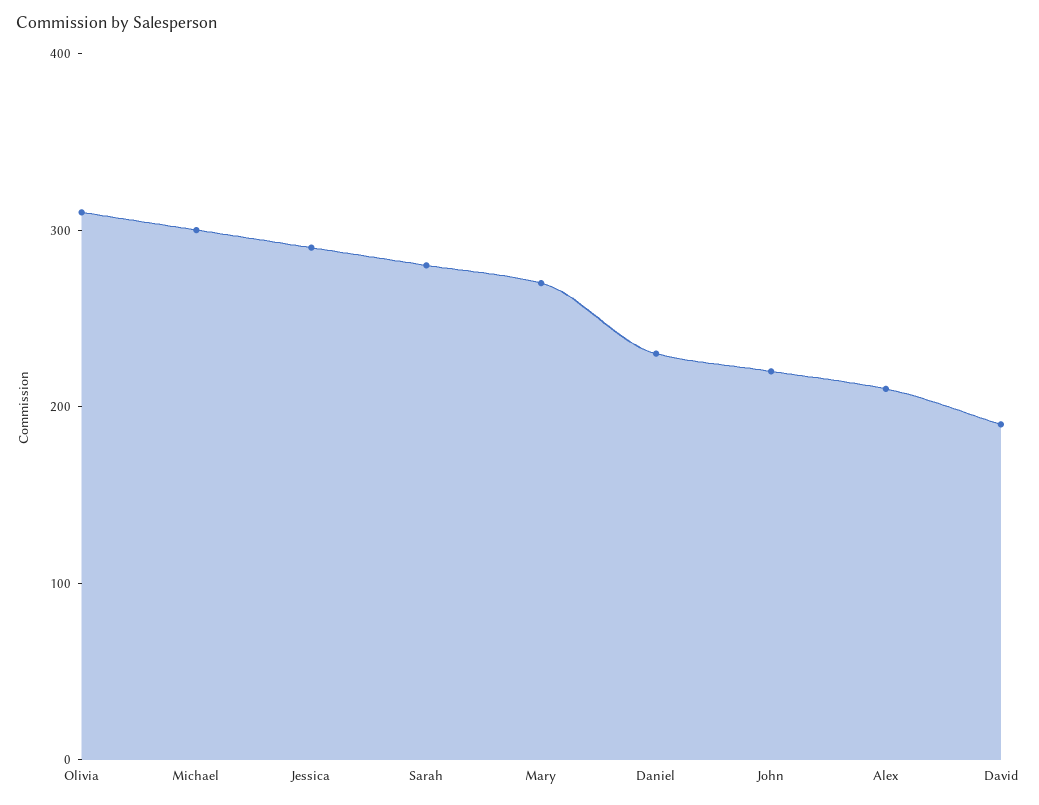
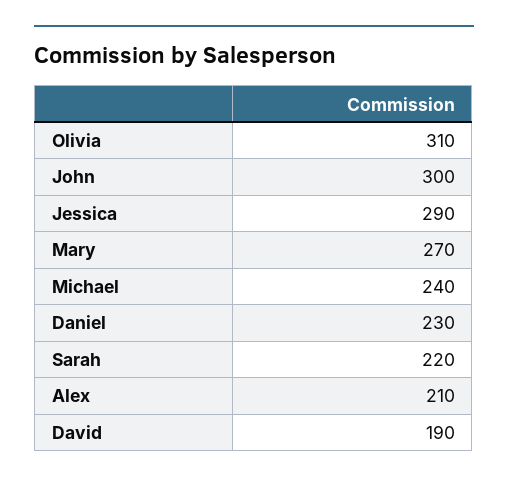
  {
    "Olivia": 310,
-   "Michael": 300,
+   "Michael": 240,
    "Jessica": 290,
-   "Sarah": 280,
+   "Sarah": 220,
    "Mary": 270,
    "Daniel": 230,
-   "John": 220,
+   "John": 300,
    "Alex": 210,
    "David": 190
  }

